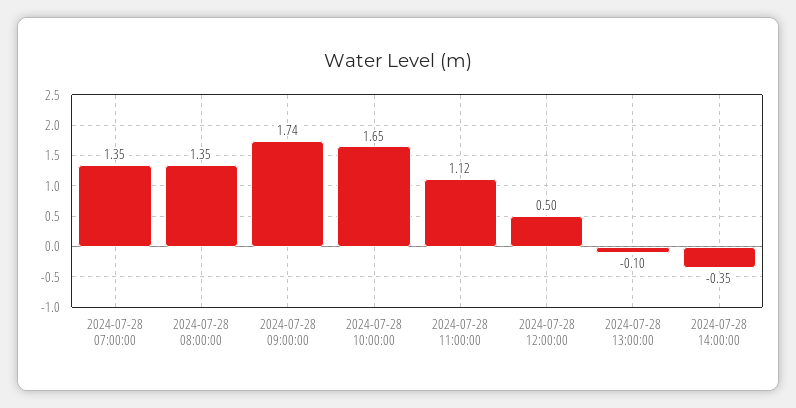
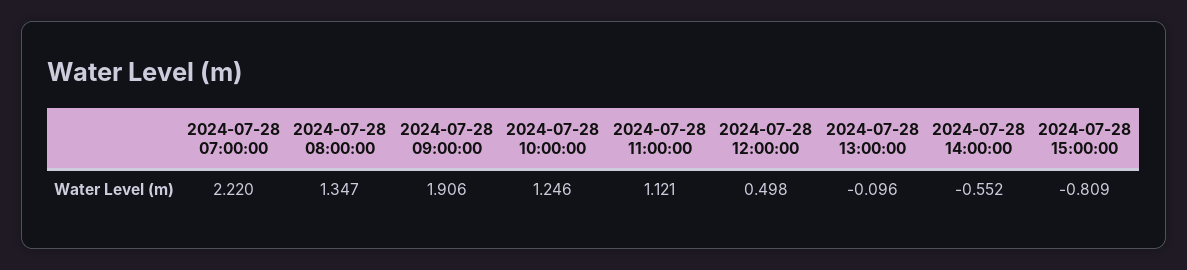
  {
-   "2024-07-28 07:00:00": 1.35,
+   "2024-07-28 07:00:00": 2.22,
    "2024-07-28 08:00:00": 1.347,
-   "2024-07-28 09:00:00": 1.74,
+   "2024-07-28 09:00:00": 1.906,
-   "2024-07-28 10:00:00": 1.65,
+   "2024-07-28 10:00:00": 1.246,
    "2024-07-28 11:00:00": 1.121,
    "2024-07-28 12:00:00": 0.498,
    "2024-07-28 13:00:00": -0.096,
-   "2024-07-28 14:00:00": -0.35
+   "2024-07-28 14:00:00": -0.552,
+   "2024-07-28 15:00:00": -0.809
  }

